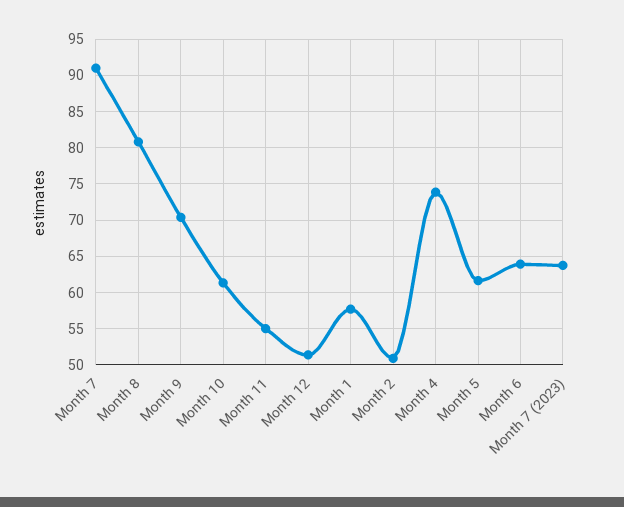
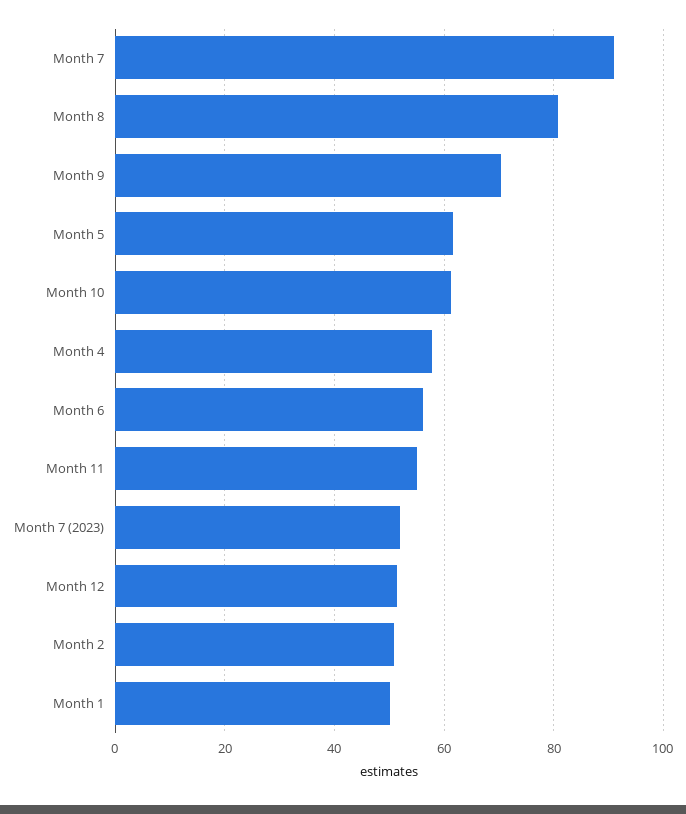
  {
    "Month 7": 91,
    "Month 8": 81,
    "Month 9": 70,
    "Month 10": 61,
    "Month 11": 55,
    "Month 12": 51,
-   "Month 1": 58,
+   "Month 1": 50,
    "Month 2": 51,
-   "Month 4": 74,
+   "Month 4": 58,
    "Month 5": 62,
-   "Month 6": 64,
+   "Month 6": 56,
-   "Month 7 (2023)": 64
+   "Month 7 (2023)": 52
  }

